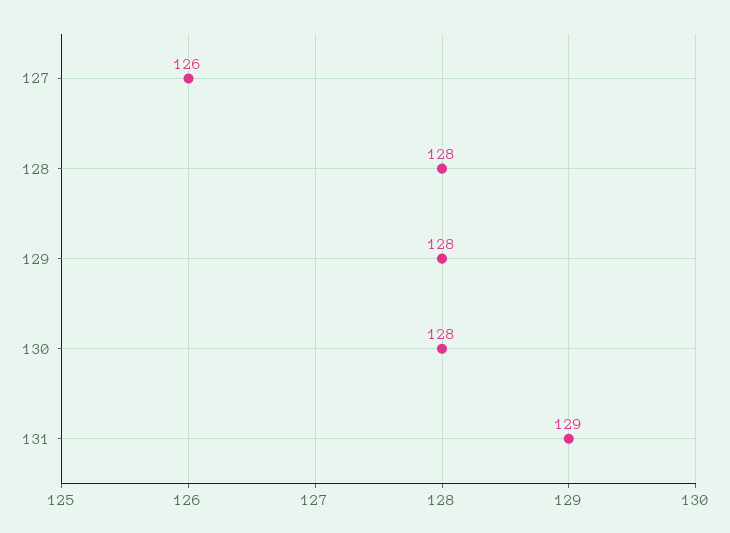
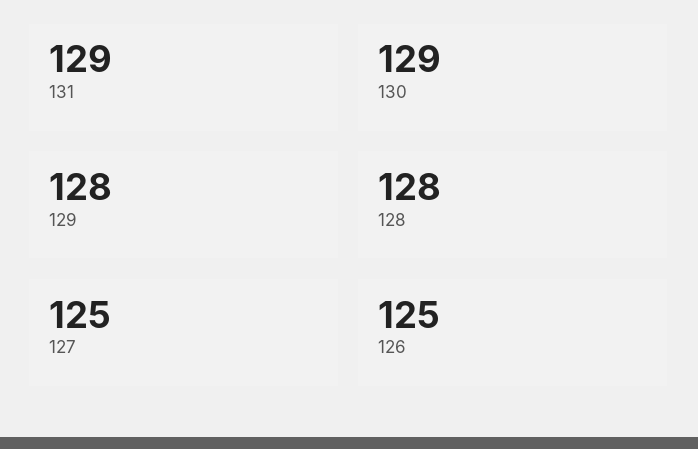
  {
-   "127": 126,
+   "127": 125,
    "128": 128,
    "129": 128,
-   "130": 128,
+   "130": 129,
-   "131": 129
+   "131": 129,
+   "126": 125
  }

